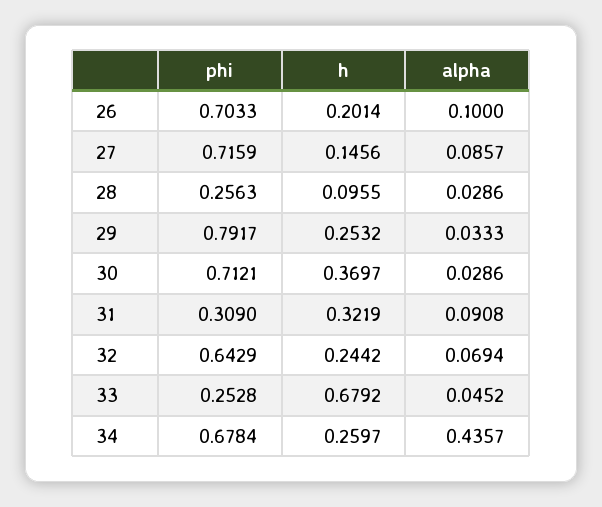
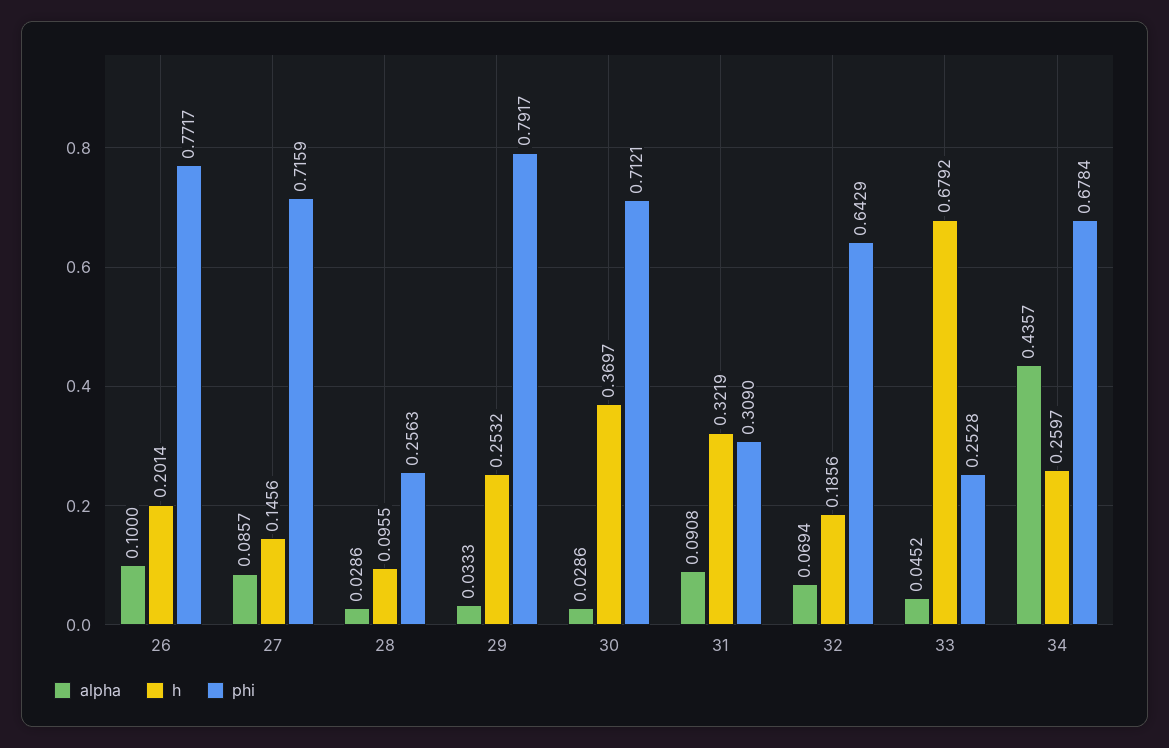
  {
    "phi": {
-     "26": 0.7033,
+     "26": 0.7717,
      "27": 0.7159,
      "28": 0.2563,
      "29": 0.7917,
      "30": 0.7121,
      "31": 0.309,
      "32": 0.6429,
      "33": 0.2528,
      "34": 0.6784
    },
    "h": {
      "26": 0.2014,
      "27": 0.1456,
      "28": 0.0955,
      "29": 0.2532,
      "30": 0.3697,
      "31": 0.3219,
-     "32": 0.2442,
+     "32": 0.1856,
      "33": 0.6792,
      "34": 0.2597
    },
    "alpha": {
      "26": 0.1,
      "27": 0.0857,
      "28": 0.0286,
      "29": 0.0333,
      "30": 0.0286,
      "31": 0.0908,
      "32": 0.0694,
      "33": 0.0452,
      "34": 0.4357
    }
  }

